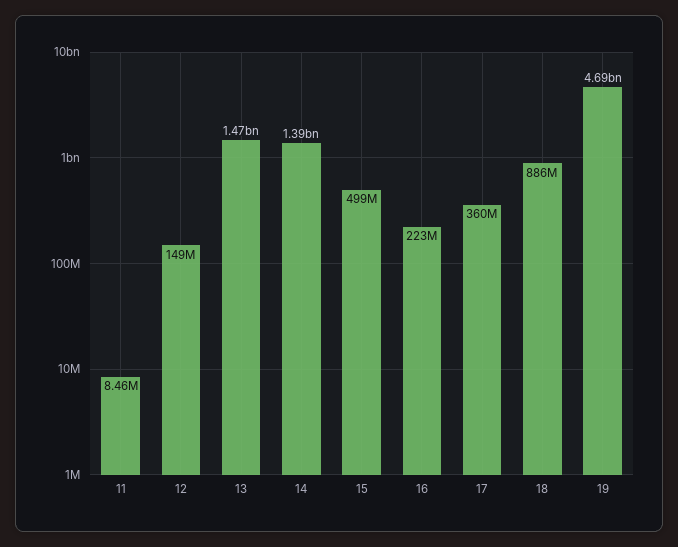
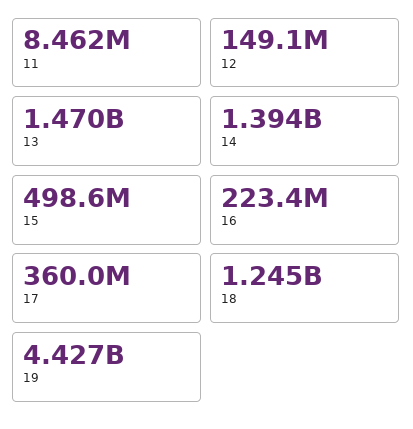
  {
    "11": 8462000,
    "12": 149100000,
    "13": 1470000000,
    "14": 1394000000,
    "15": 498600000,
    "16": 223400000,
    "17": 360000000,
-   "18": 886000000,
+   "18": 1245000000,
-   "19": 4690000000
+   "19": 4427000000
  }

